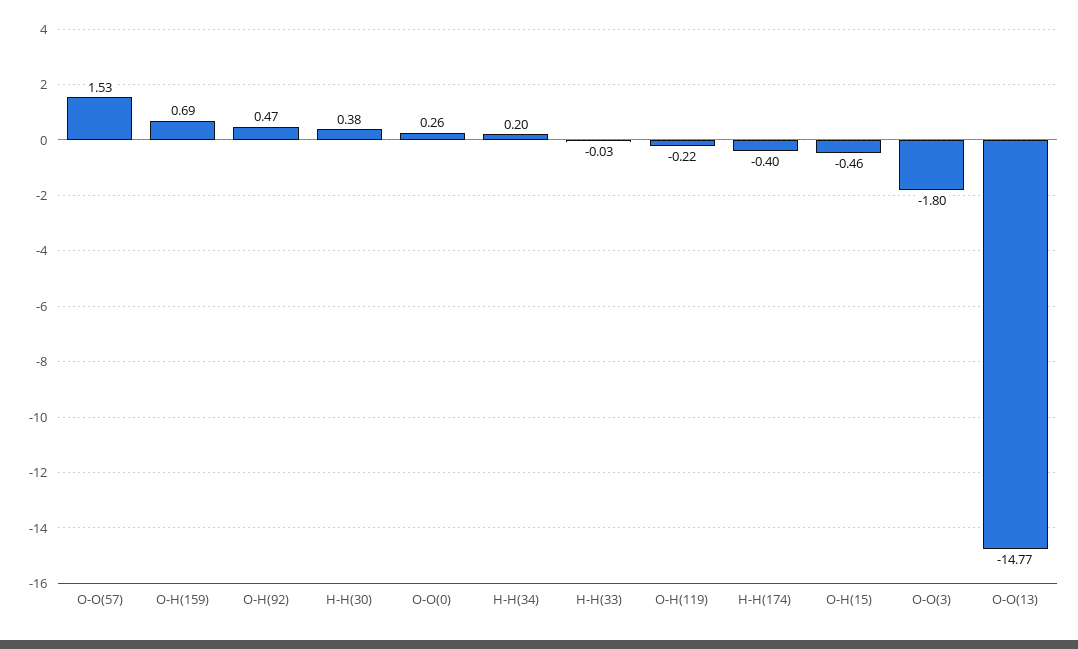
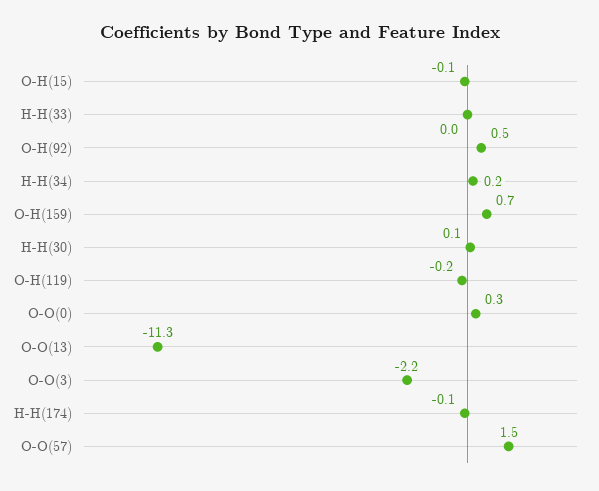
  {
    "O-O(57)": 1.53,
    "O-H(159)": 0.69,
    "O-H(92)": 0.47,
-   "H-H(30)": 0.38,
+   "H-H(30)": 0.1,
    "O-O(0)": 0.26,
    "H-H(34)": 0.2,
    "H-H(33)": -0.03,
    "O-H(119)": -0.22,
-   "H-H(174)": -0.4,
+   "H-H(174)": -0.1,
-   "O-H(15)": -0.46,
+   "O-H(15)": -0.1,
-   "O-O(3)": -1.8,
+   "O-O(3)": -2.2,
-   "O-O(13)": -14.77
+   "O-O(13)": -11.3
  }

